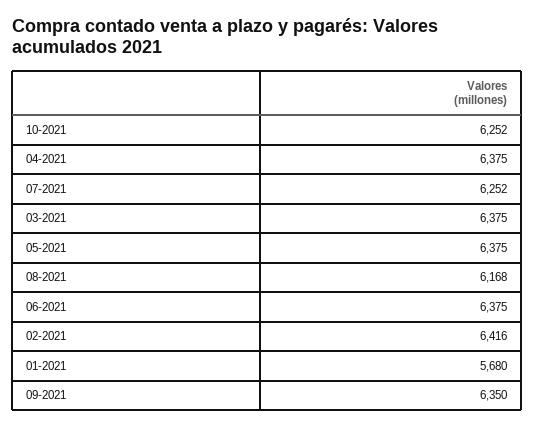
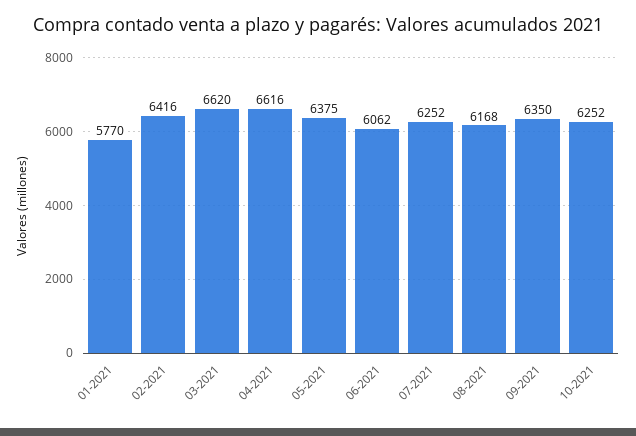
  {
    "10-2021": 6252,
-   "04-2021": 6375,
+   "04-2021": 6616,
    "07-2021": 6252,
-   "03-2021": 6375,
+   "03-2021": 6620,
    "05-2021": 6375,
    "08-2021": 6168,
-   "06-2021": 6375,
+   "06-2021": 6062,
    "02-2021": 6416,
-   "01-2021": 5680,
+   "01-2021": 5770,
    "09-2021": 6350
  }

